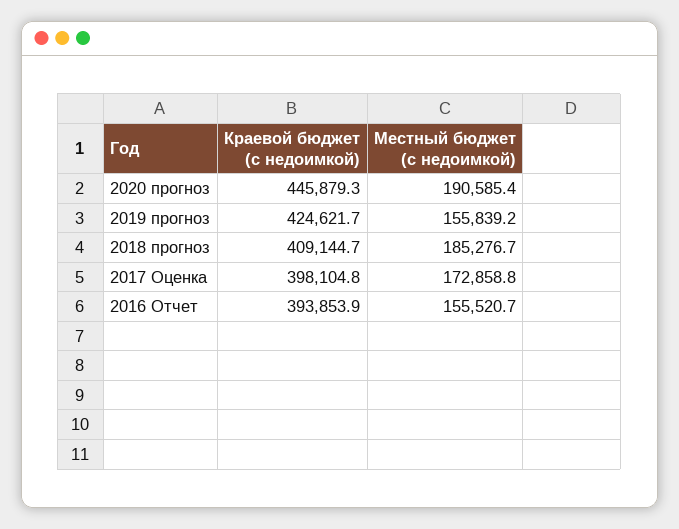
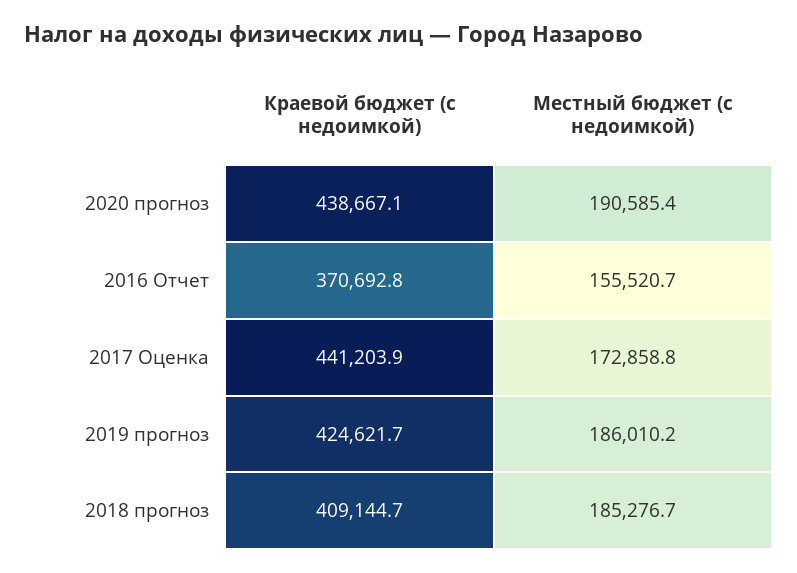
  {
    "Краевой бюджет (с недоимкой)": {
-     "2020 прогноз": 445879.3,
+     "2020 прогноз": 438667.1,
      "2019 прогноз": 424621.7,
      "2018 прогноз": 409144.7,
-     "2017 Оценка": 398104.8,
+     "2017 Оценка": 441203.9,
-     "2016 Отчет": 393853.9
+     "2016 Отчет": 370692.8
    },
    "Местный бюджет (с недоимкой)": {
      "2020 прогноз": 190585.4,
-     "2019 прогноз": 155839.2,
+     "2019 прогноз": 186010.2,
      "2018 прогноз": 185276.7,
      "2017 Оценка": 172858.8,
      "2016 Отчет": 155520.7
    }
  }

